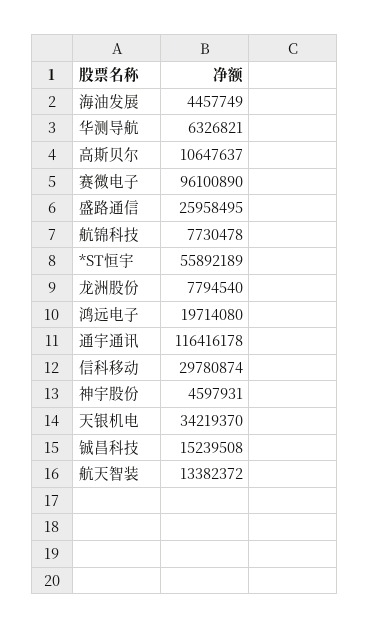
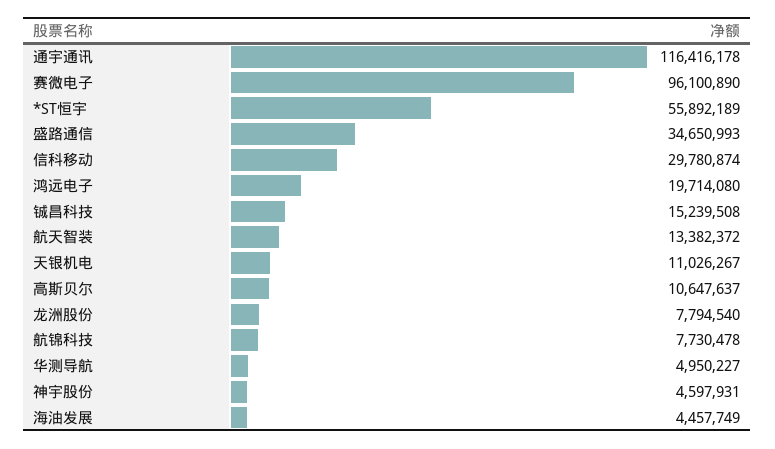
  {
    "海油发展": 4457749,
-   "华测导航": 6326821,
+   "华测导航": 4950227,
    "高斯贝尔": 10647637,
    "赛微电子": 96100890,
-   "盛路通信": 25958495,
+   "盛路通信": 34650993,
    "航锦科技": 7730478,
    "*ST恒宇": 55892189,
    "龙洲股份": 7794540,
    "鸿远电子": 19714080,
    "通宇通讯": 116416178,
    "信科移动": 29780874,
    "神宇股份": 4597931,
-   "天银机电": 34219370,
+   "天银机电": 11026267,
    "铖昌科技": 15239508,
    "航天智装": 13382372
  }

